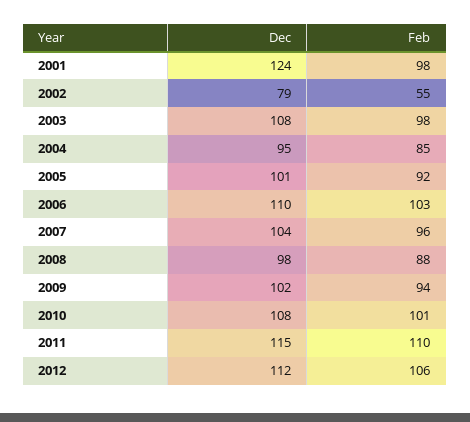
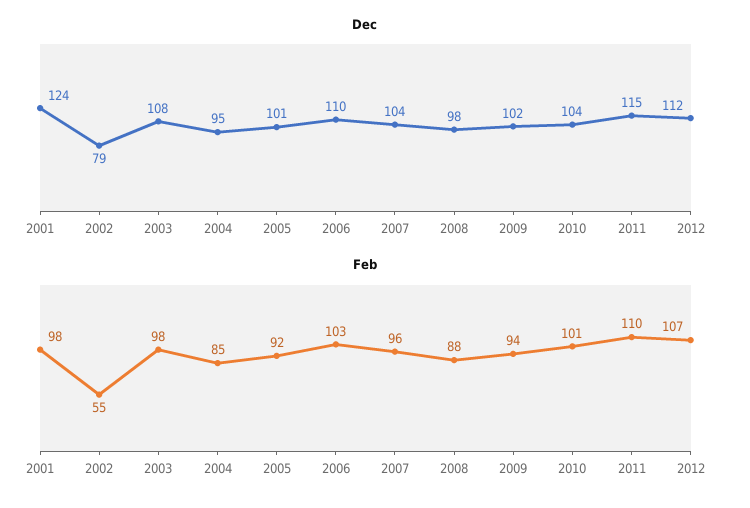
  {
    "Dec": {
      "2001": 124,
      "2002": 79,
      "2003": 108,
      "2004": 95,
      "2005": 101,
      "2006": 110,
      "2007": 104,
      "2008": 98,
      "2009": 102,
-     "2010": 108,
+     "2010": 104,
      "2011": 115,
      "2012": 112
    },
    "Feb": {
      "2001": 98,
      "2002": 55,
      "2003": 98,
      "2004": 85,
      "2005": 92,
      "2006": 103,
      "2007": 96,
      "2008": 88,
      "2009": 94,
      "2010": 101,
      "2011": 110,
-     "2012": 106
+     "2012": 107
    }
  }

